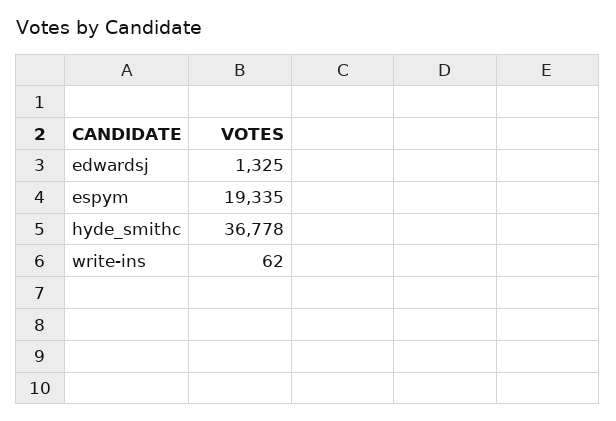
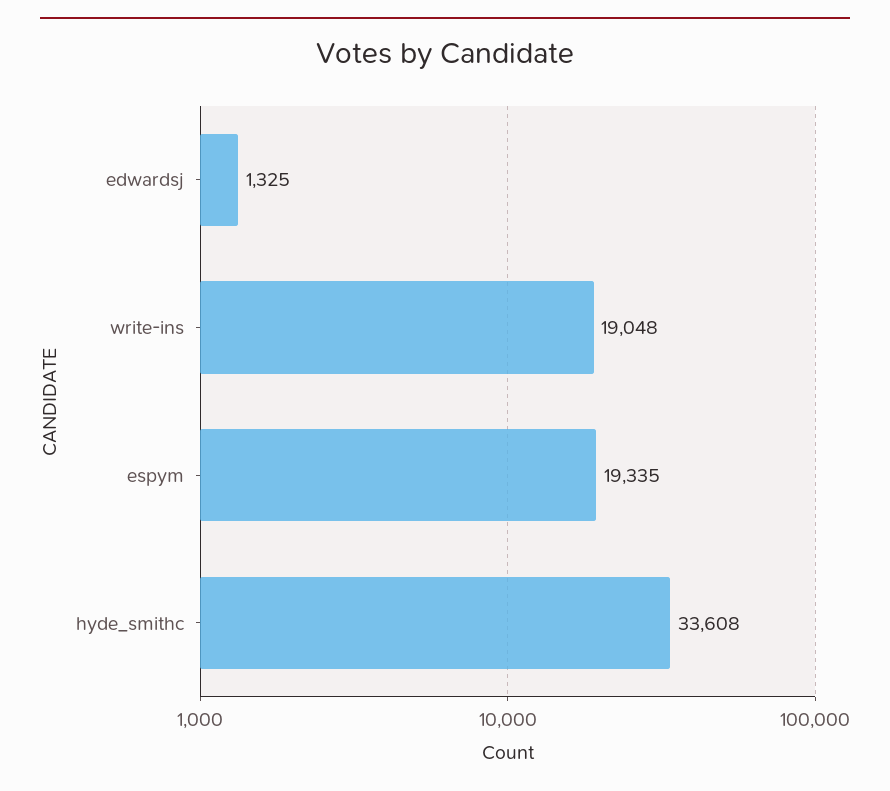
  {
    "edwardsj": 1325,
    "espym": 19335,
-   "hyde_smithc": 36778,
+   "hyde_smithc": 33608,
-   "write-ins": 62
+   "write-ins": 19048
  }

